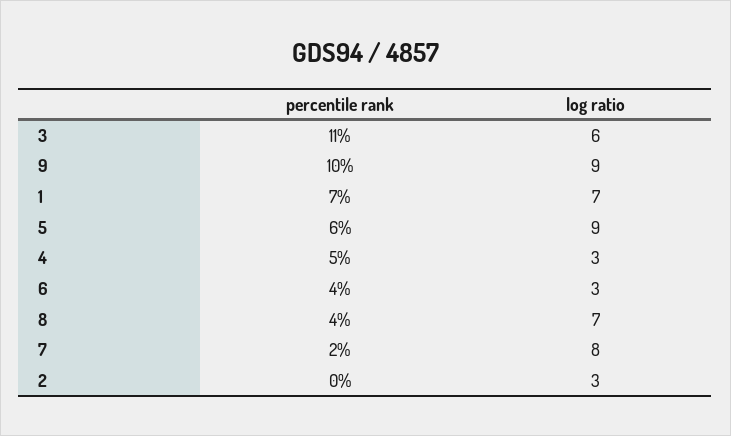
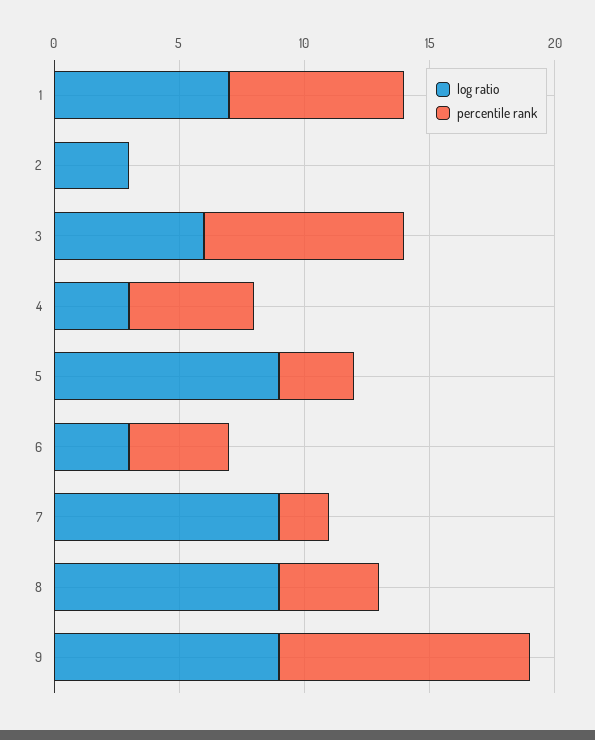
  {
    "percentile rank": {
-     "3": 11,
+     "3": 8,
      "9": 10,
      "1": 7,
-     "5": 6,
+     "5": 3,
      "4": 5,
      "6": 4,
      "8": 4,
      "7": 2,
      "2": 0
    },
    "log ratio": {
      "3": 6,
      "9": 9,
      "1": 7,
      "5": 9,
      "4": 3,
      "6": 3,
-     "8": 7,
+     "8": 9,
-     "7": 8,
+     "7": 9,
      "2": 3
    }
  }

